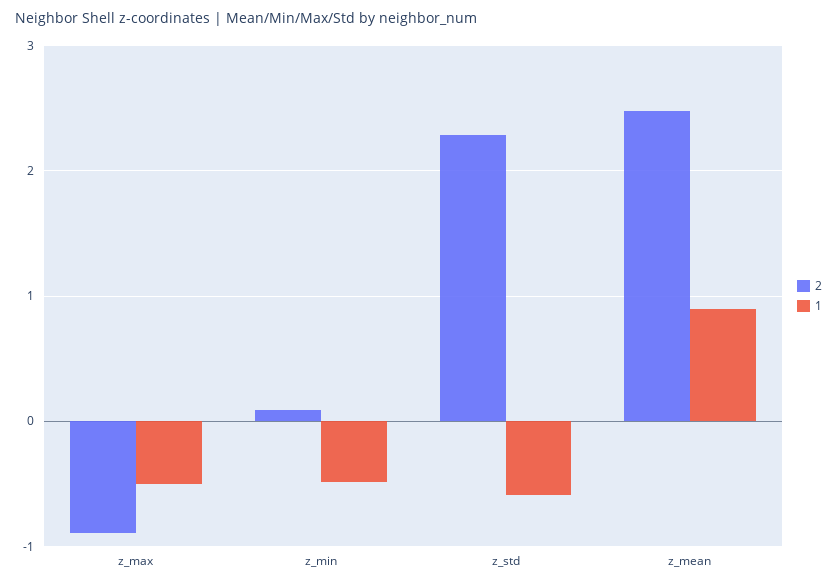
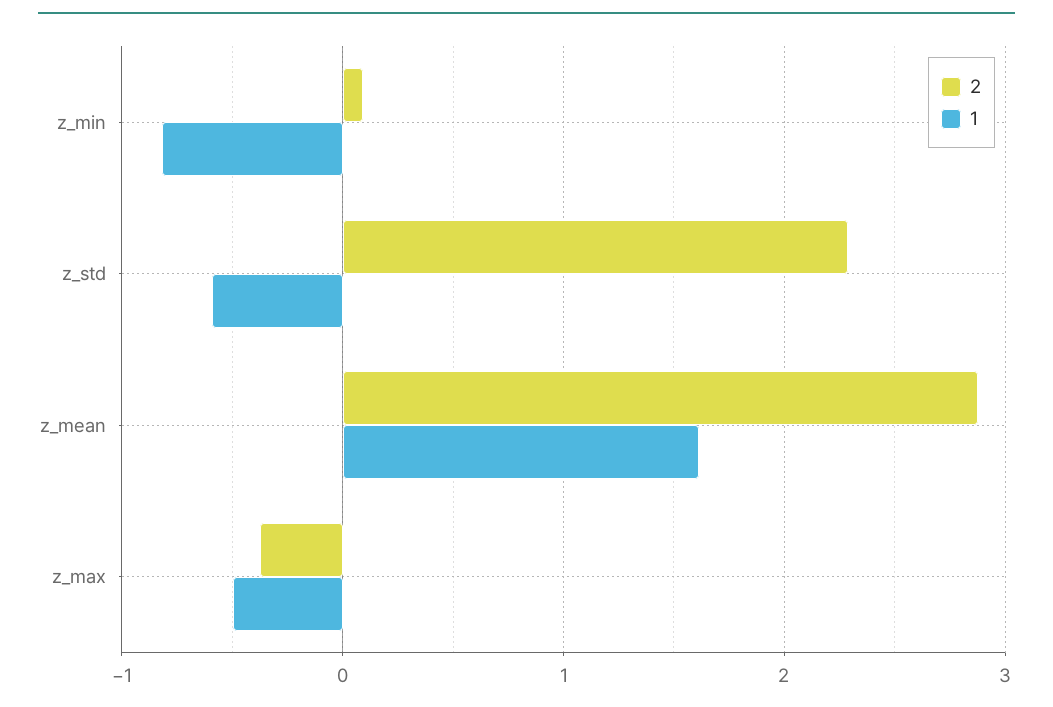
  {
    "2": {
-     "z_max": -0.9,
+     "z_max": -0.4,
      "z_min": 0.1,
      "z_std": 2.3,
-     "z_mean": 2.5
+     "z_mean": 2.9
    },
    "1": {
      "z_max": -0.5,
-     "z_min": -0.5,
+     "z_min": -0.8,
      "z_std": -0.6,
-     "z_mean": 0.9
+     "z_mean": 1.6
    }
  }

